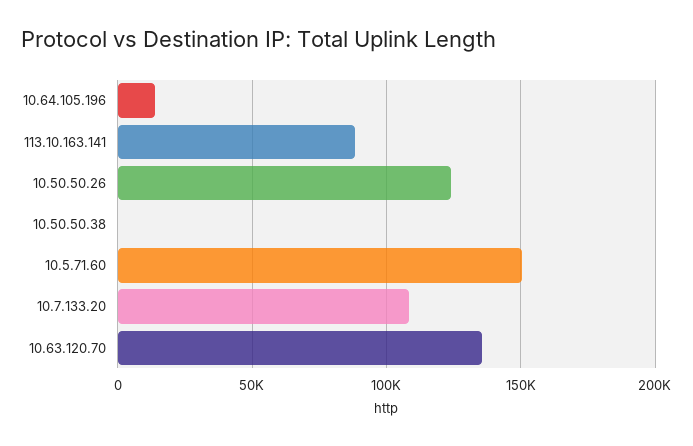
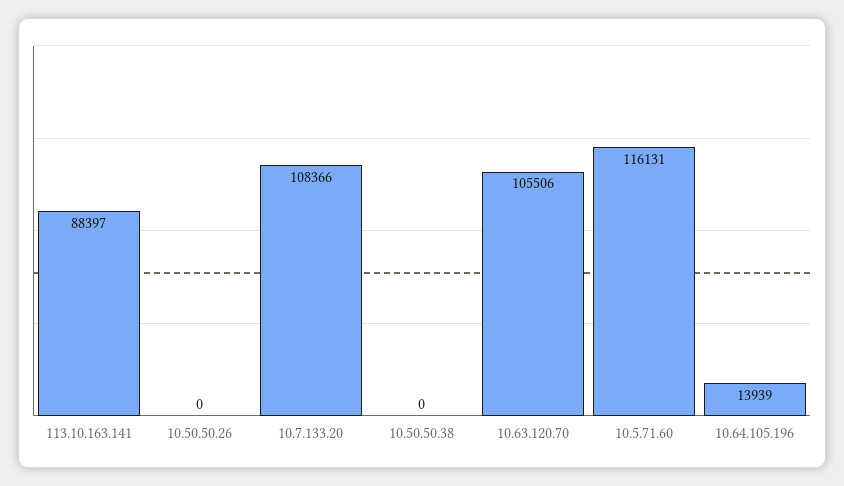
  {
    "10.64.105.196": 13939,
    "113.10.163.141": 88397,
-   "10.50.50.26": 125000,
+   "10.50.50.26": 0,
    "10.50.50.38": 0,
-   "10.5.71.60": 150000,
+   "10.5.71.60": 116131,
    "10.7.133.20": 108366,
-   "10.63.120.70": 135000
+   "10.63.120.70": 105506
  }

